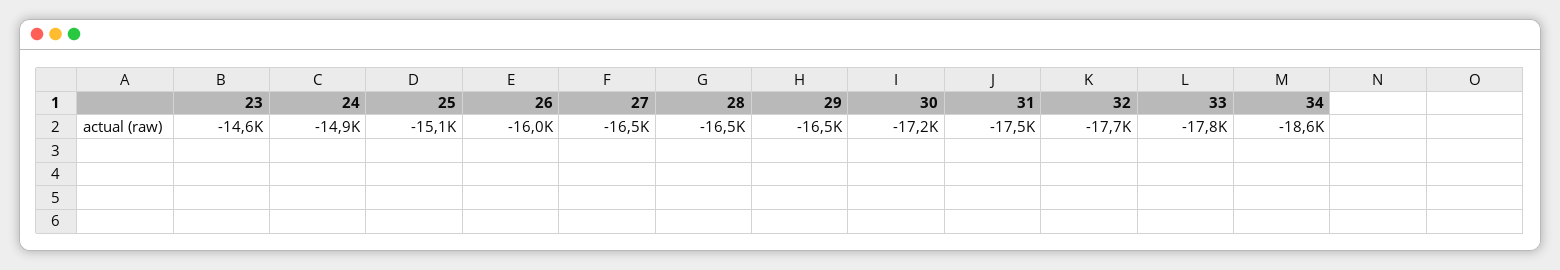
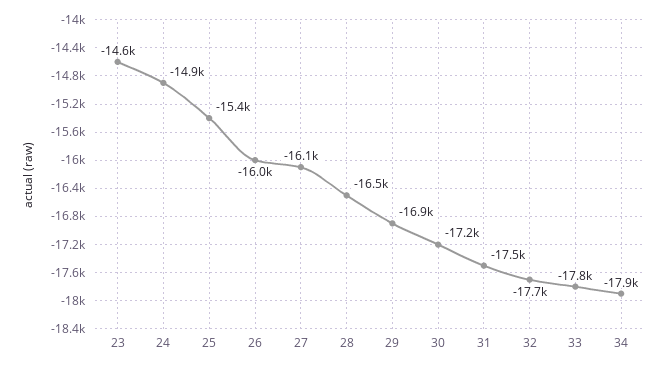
  {
    "23": -14600,
    "24": -14900,
-   "25": -15100,
+   "25": -15400,
    "26": -16000,
-   "27": -16500,
+   "27": -16100,
    "28": -16500,
-   "29": -16500,
+   "29": -16900,
    "30": -17200,
    "31": -17500,
    "32": -17700,
    "33": -17800,
-   "34": -18600
+   "34": -17900
  }

